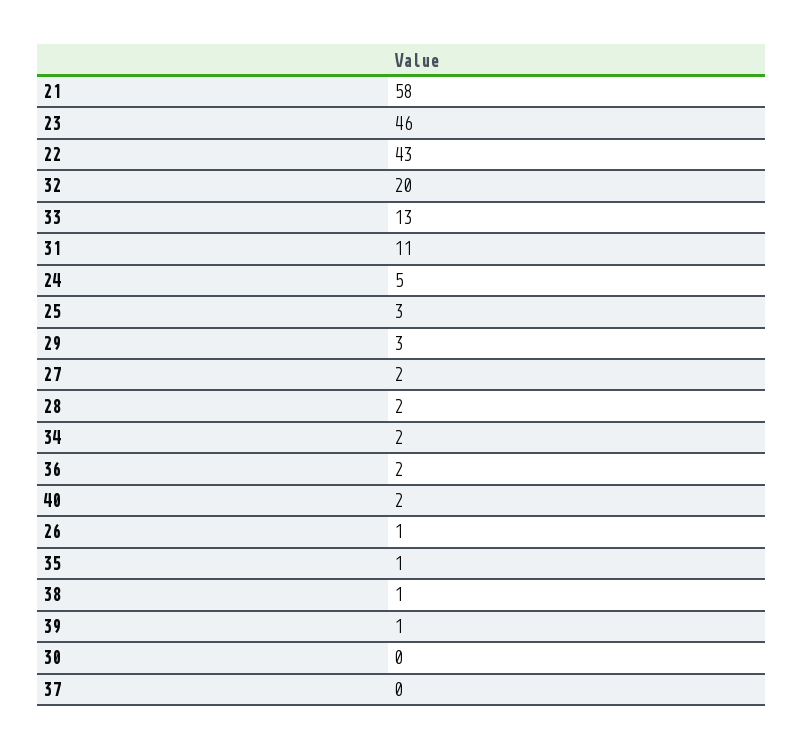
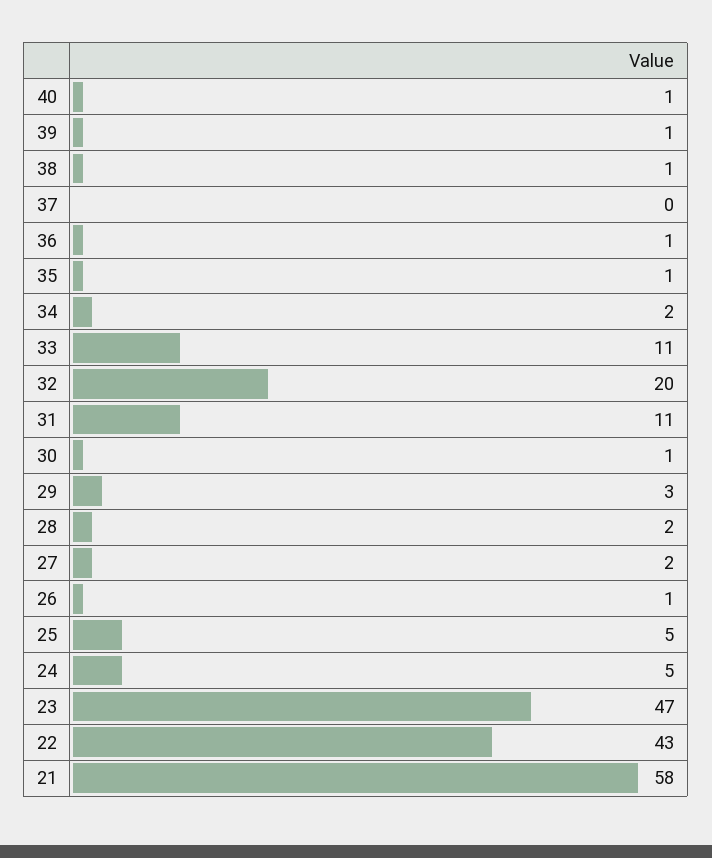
  {
    "21": 58,
-   "23": 46,
+   "23": 47,
    "22": 43,
    "32": 20,
-   "33": 13,
+   "33": 11,
    "31": 11,
    "24": 5,
-   "25": 3,
+   "25": 5,
    "29": 3,
    "27": 2,
    "28": 2,
    "34": 2,
-   "36": 2,
+   "36": 1,
-   "40": 2,
+   "40": 1,
    "26": 1,
    "35": 1,
    "38": 1,
    "39": 1,
-   "30": 0,
+   "30": 1,
    "37": 0
  }

